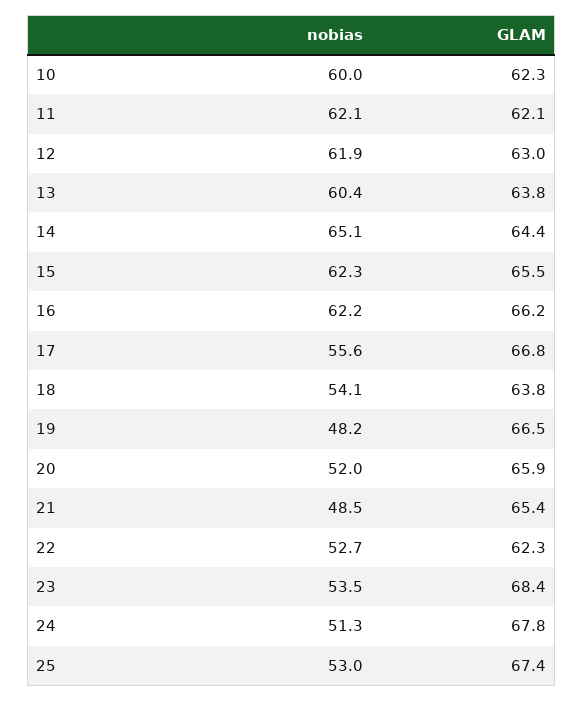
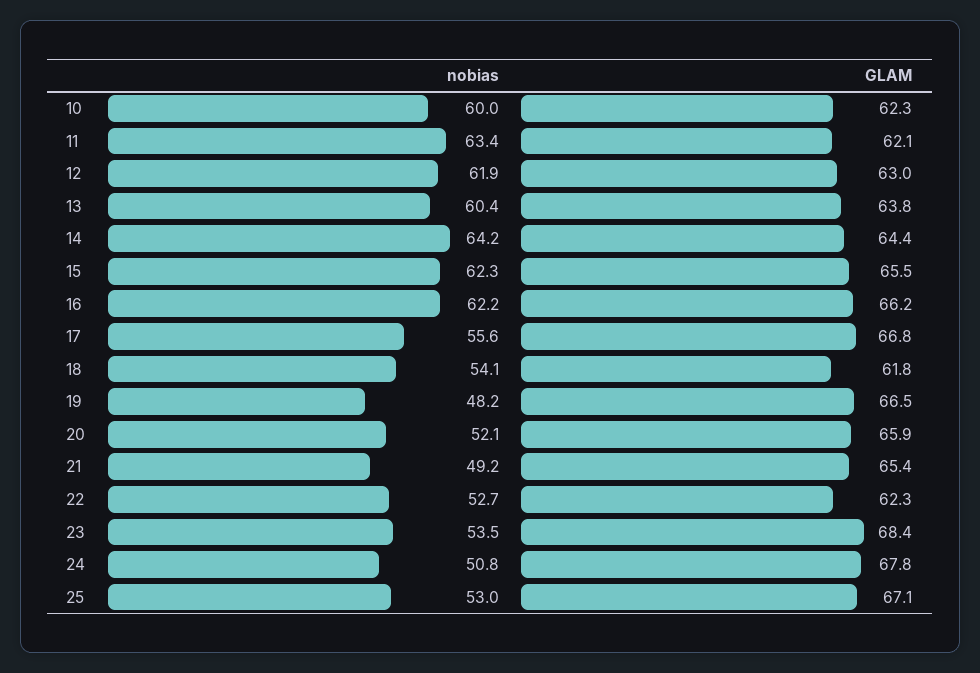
  {
    "nobias": {
      "10": 60,
-     "11": 62.1,
+     "11": 63.4,
      "12": 61.9,
      "13": 60.4,
-     "14": 65.1,
+     "14": 64.2,
      "15": 62.3,
      "16": 62.2,
      "17": 55.6,
      "18": 54.1,
      "19": 48.2,
-     "20": 52,
+     "20": 52.1,
-     "21": 48.5,
+     "21": 49.2,
      "22": 52.7,
      "23": 53.5,
-     "24": 51.3,
+     "24": 50.8,
      "25": 53
    },
    "GLAM": {
      "10": 62.3,
      "11": 62.1,
      "12": 63,
      "13": 63.8,
      "14": 64.4,
      "15": 65.5,
      "16": 66.2,
      "17": 66.8,
-     "18": 63.8,
+     "18": 61.8,
      "19": 66.5,
      "20": 65.9,
      "21": 65.4,
      "22": 62.3,
      "23": 68.4,
      "24": 67.8,
-     "25": 67.4
+     "25": 67.1
    }
  }

